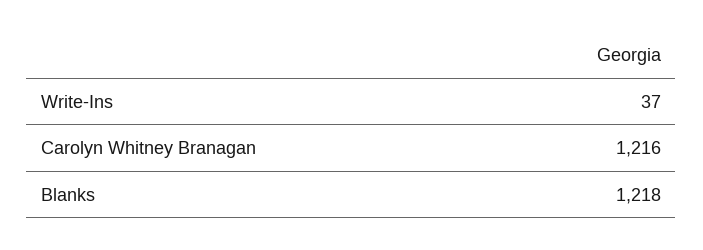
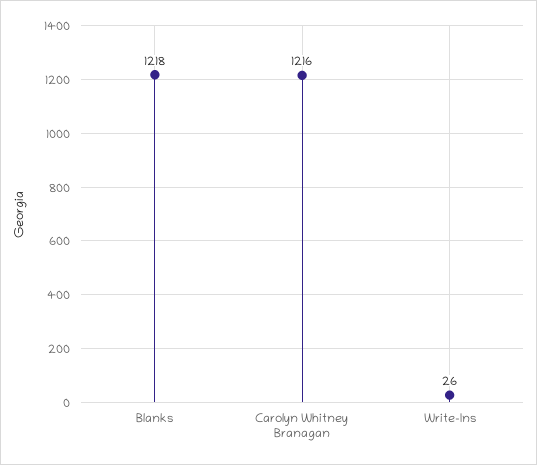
  {
-   "Write-Ins": 37,
+   "Write-Ins": 26,
    "Carolyn Whitney Branagan": 1216,
    "Blanks": 1218
  }

